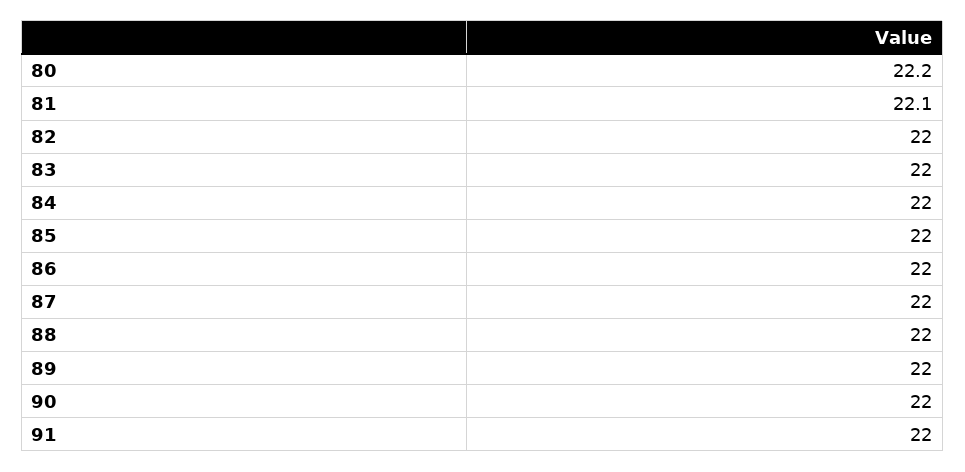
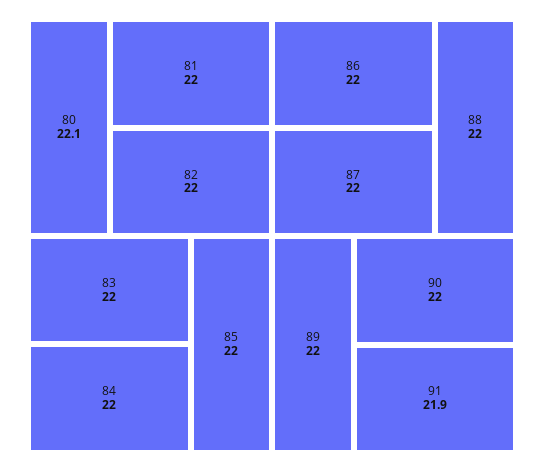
  {
-   "80": 22.2,
+   "80": 22.1,
-   "81": 22.1,
+   "81": 22,
    "82": 22,
    "83": 22,
    "84": 22,
    "85": 22,
    "86": 22,
    "87": 22,
    "88": 22,
    "89": 22,
    "90": 22,
-   "91": 22
+   "91": 21.9
  }

